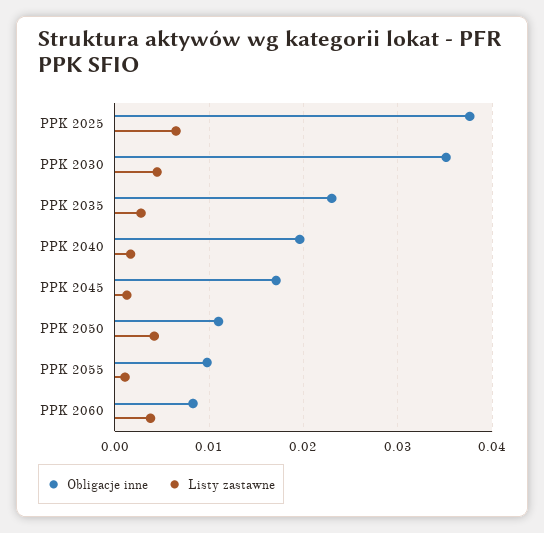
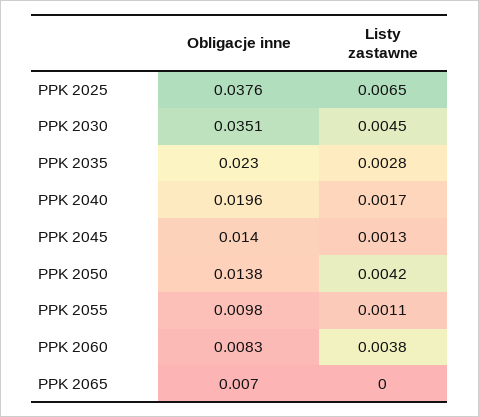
  {
    "Obligacje inne": {
      "PPK 2025": 0.0376,
      "PPK 2030": 0.0351,
      "PPK 2035": 0.023,
      "PPK 2040": 0.0196,
-     "PPK 2045": 0.017,
+     "PPK 2045": 0.014,
-     "PPK 2050": 0.011,
+     "PPK 2050": 0.0138,
      "PPK 2055": 0.0098,
-     "PPK 2060": 0.0083
+     "PPK 2060": 0.0083,
+     "PPK 2065": 0.007
    },
    "Listy zastawne": {
      "PPK 2025": 0.0065,
      "PPK 2030": 0.0045,
      "PPK 2035": 0.0028,
      "PPK 2040": 0.0017,
      "PPK 2045": 0.0013,
      "PPK 2050": 0.0042,
      "PPK 2055": 0.0011,
-     "PPK 2060": 0.0038
+     "PPK 2060": 0.0038,
+     "PPK 2065": 0
    }
  }

